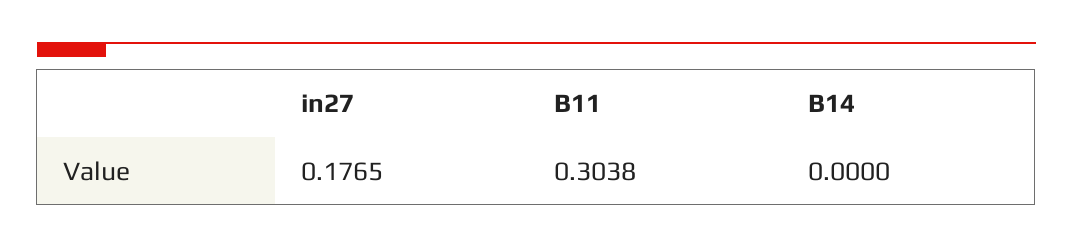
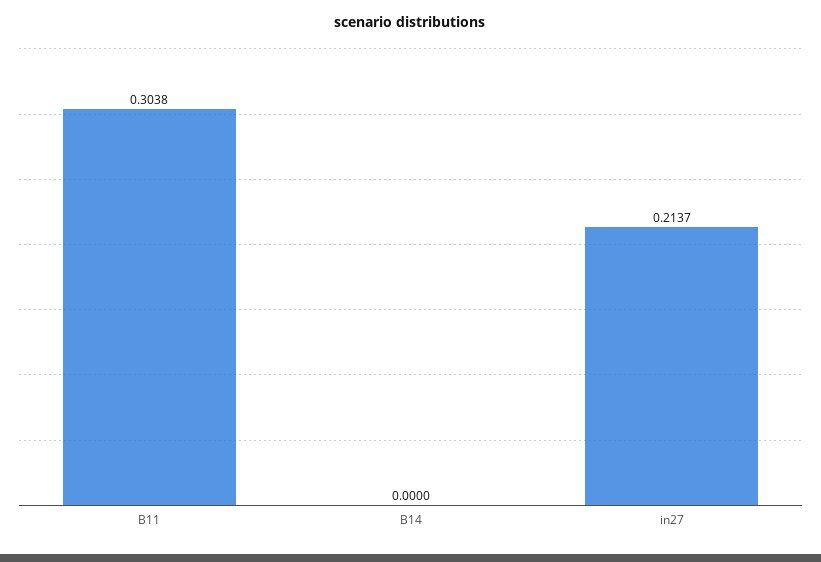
  {
-   "in27": 0.1765,
+   "in27": 0.2137,
    "B11": 0.3038,
    "B14": 0
  }

